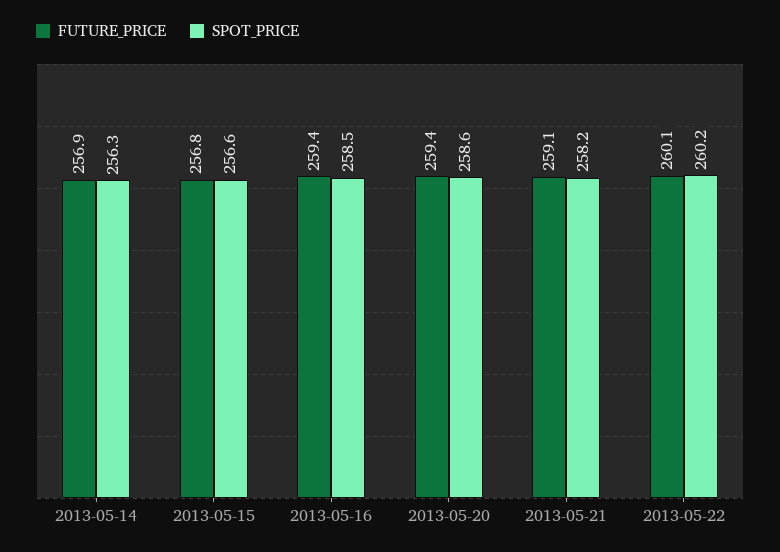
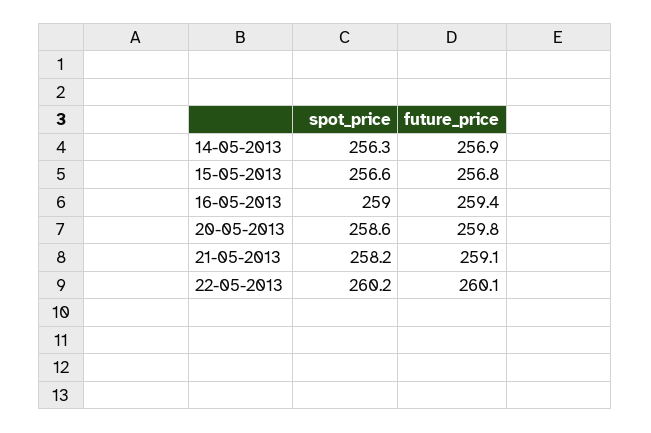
  {
    "FUTURE_PRICE": {
      "2013-05-14": 256.9,
      "2013-05-15": 256.8,
      "2013-05-16": 259.4,
-     "2013-05-20": 259.4,
+     "2013-05-20": 259.8,
      "2013-05-21": 259.1,
      "2013-05-22": 260.1
    },
    "SPOT_PRICE": {
      "2013-05-14": 256.3,
      "2013-05-15": 256.6,
-     "2013-05-16": 258.5,
+     "2013-05-16": 259,
      "2013-05-20": 258.6,
      "2013-05-21": 258.2,
      "2013-05-22": 260.2
    }
  }

